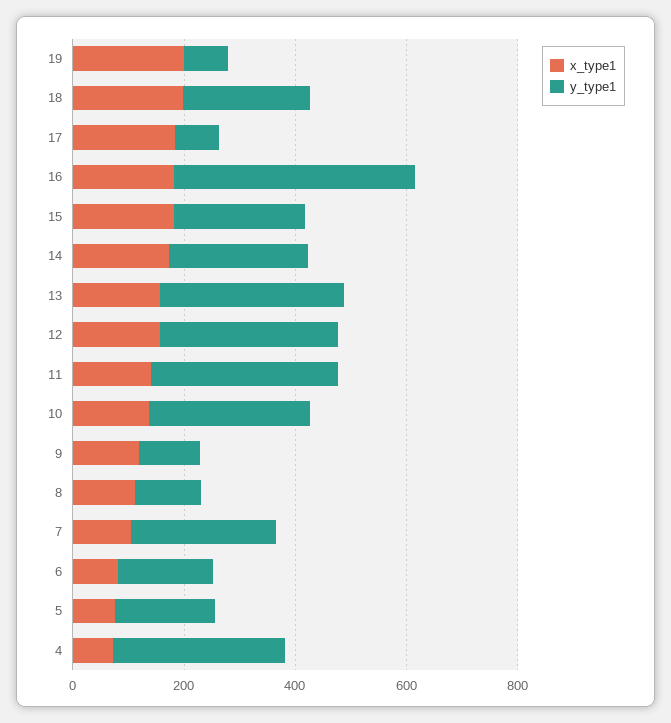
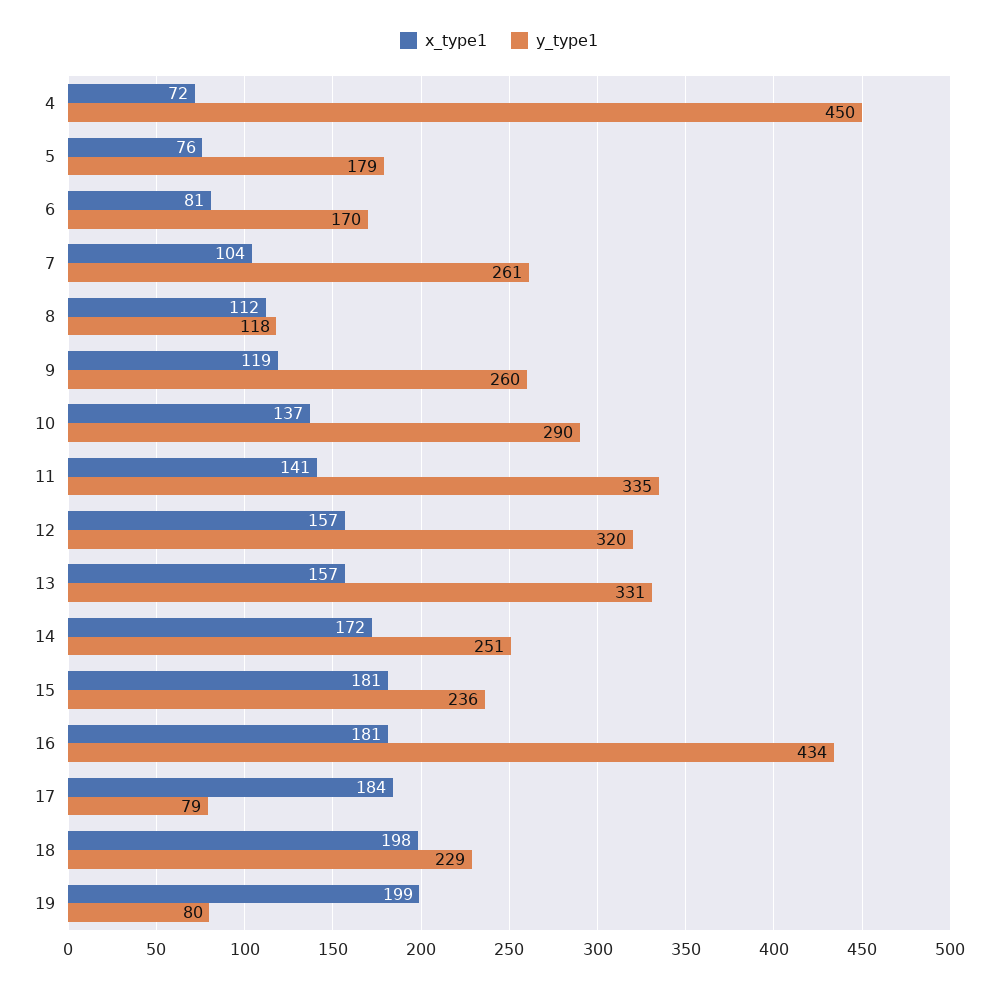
  {
    "x_type1": {
      "19": 199,
      "18": 198,
      "17": 184,
      "16": 181,
      "15": 181,
      "14": 172,
      "13": 157,
      "12": 157,
      "11": 141,
      "10": 137,
      "9": 119,
      "8": 112,
      "7": 104,
      "6": 81,
      "5": 76,
      "4": 72
    },
    "y_type1": {
      "19": 80,
      "18": 229,
      "17": 79,
      "16": 434,
      "15": 236,
      "14": 251,
      "13": 331,
      "12": 320,
      "11": 335,
      "10": 290,
-     "9": 100,
+     "9": 260,
      "8": 118,
      "7": 261,
      "6": 170,
      "5": 179,
-     "4": 300
+     "4": 450
    }
  }

